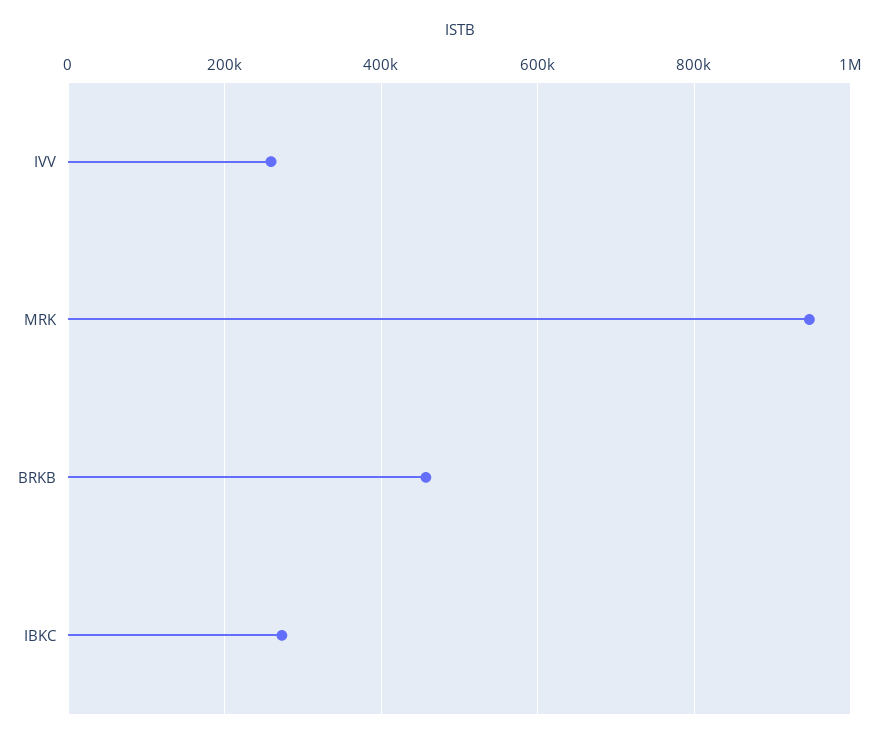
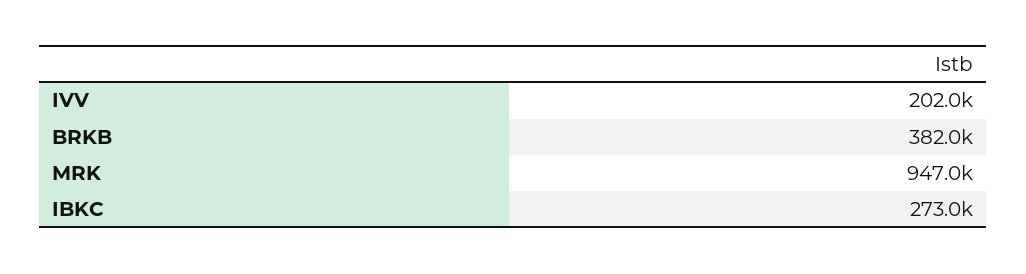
  {
-   "IVV": 260000,
+   "IVV": 202000,
    "MRK": 947000,
-   "BRKB": 460000,
+   "BRKB": 382000,
    "IBKC": 273000
  }

